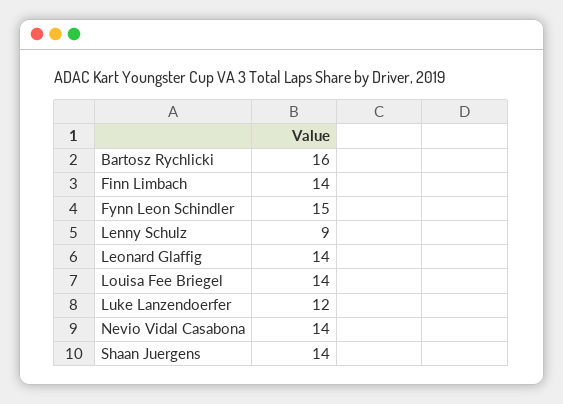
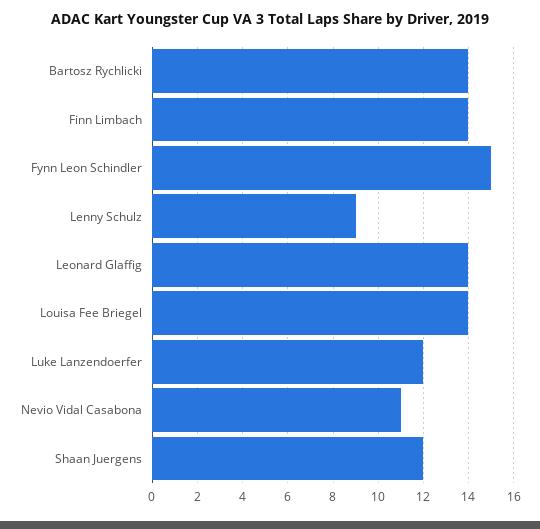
  {
-   "Bartosz Rychlicki": 16,
+   "Bartosz Rychlicki": 14,
    "Finn Limbach": 14,
    "Fynn Leon Schindler": 15,
    "Lenny Schulz": 9,
    "Leonard Glaffig": 14,
    "Louisa Fee Briegel": 14,
    "Luke Lanzendoerfer": 12,
-   "Nevio Vidal Casabona": 14,
+   "Nevio Vidal Casabona": 11,
-   "Shaan Juergens": 14
+   "Shaan Juergens": 12
  }

